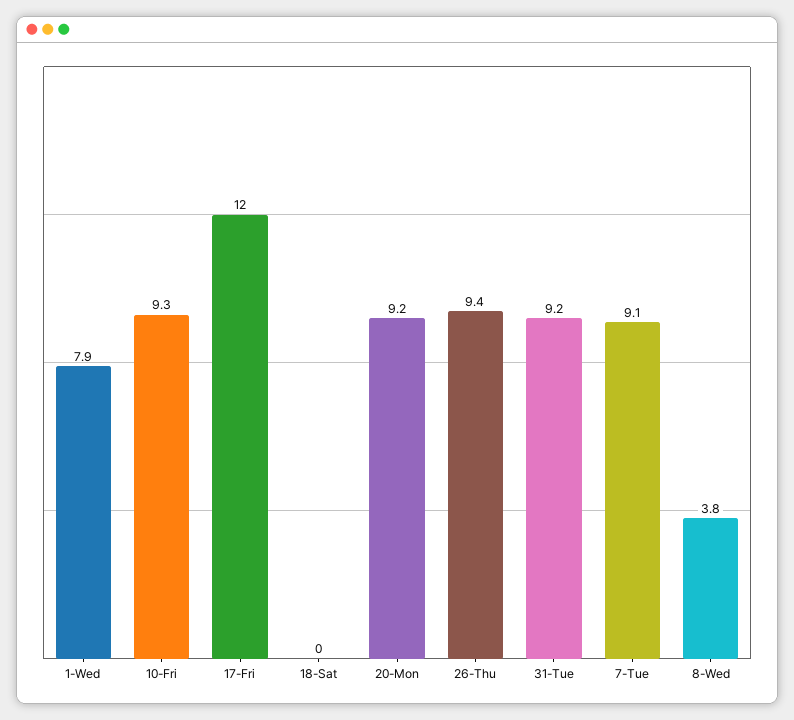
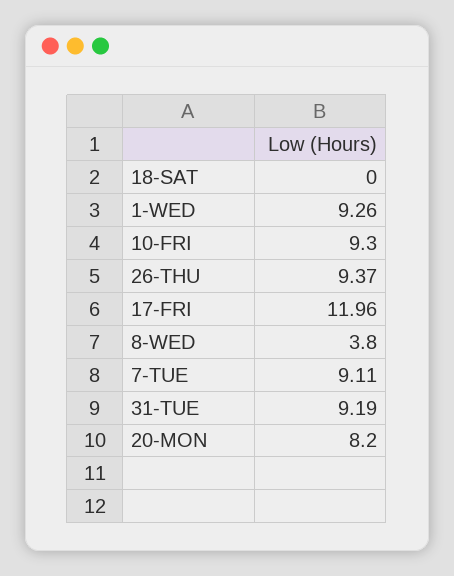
  {
-   "1-Wed": 7.9,
+   "1-Wed": 9.26,
    "10-Fri": 9.3,
    "17-Fri": 11.96,
    "18-Sat": 0,
-   "20-Mon": 9.2,
+   "20-Mon": 8.2,
    "26-Thu": 9.37,
    "31-Tue": 9.19,
    "7-Tue": 9.11,
    "8-Wed": 3.8
  }

